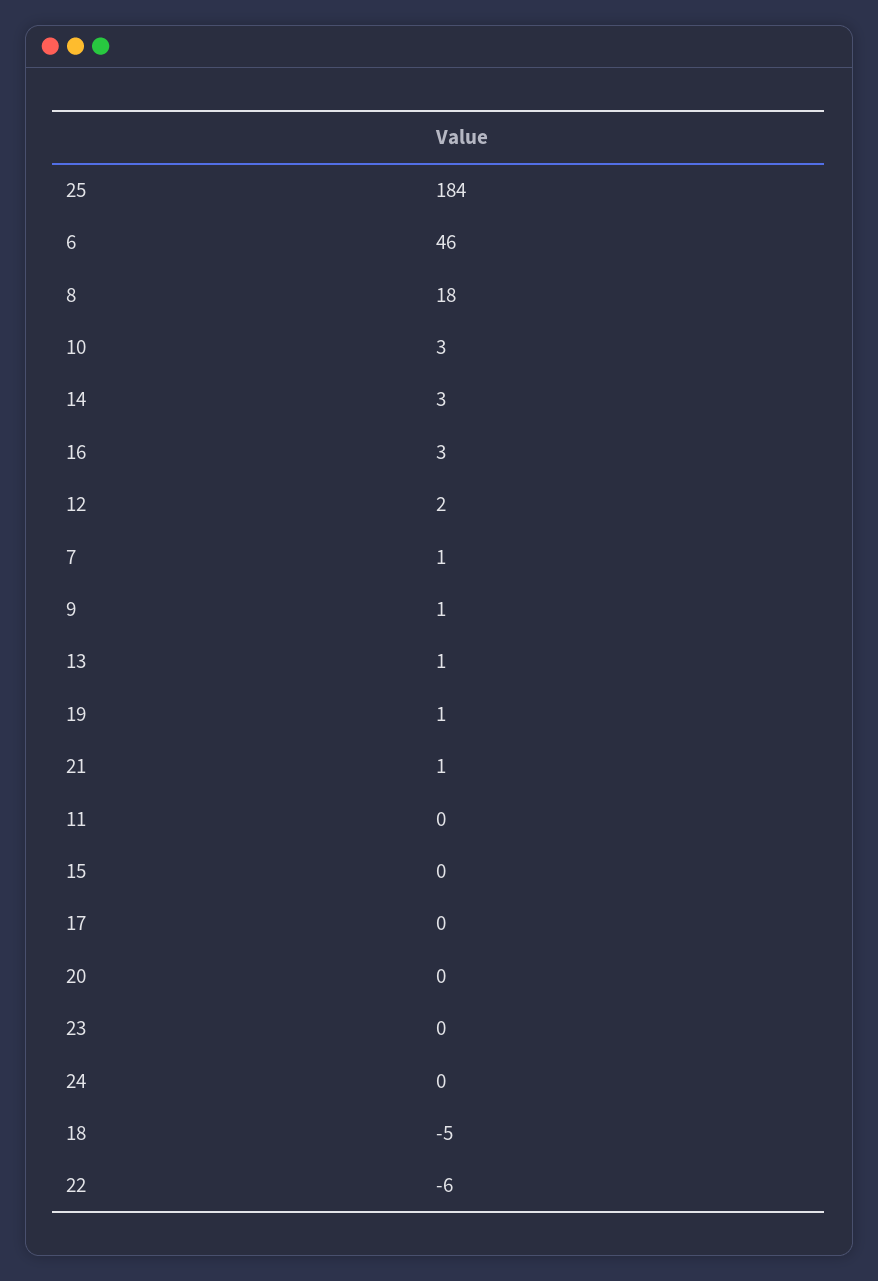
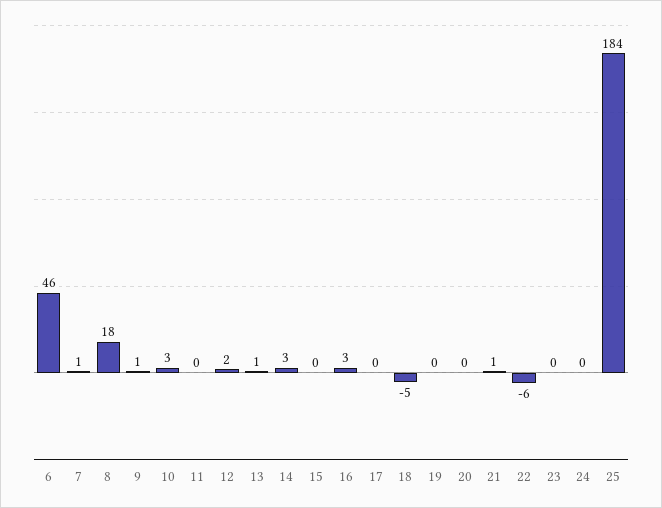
  {
    "25": 184,
    "6": 46,
    "8": 18,
    "10": 3,
    "14": 3,
    "16": 3,
    "12": 2,
    "7": 1,
    "9": 1,
    "13": 1,
-   "19": 1,
+   "19": 0,
    "21": 1,
    "11": 0,
    "15": 0,
    "17": 0,
    "20": 0,
    "23": 0,
    "24": 0,
    "18": -5,
    "22": -6
  }

